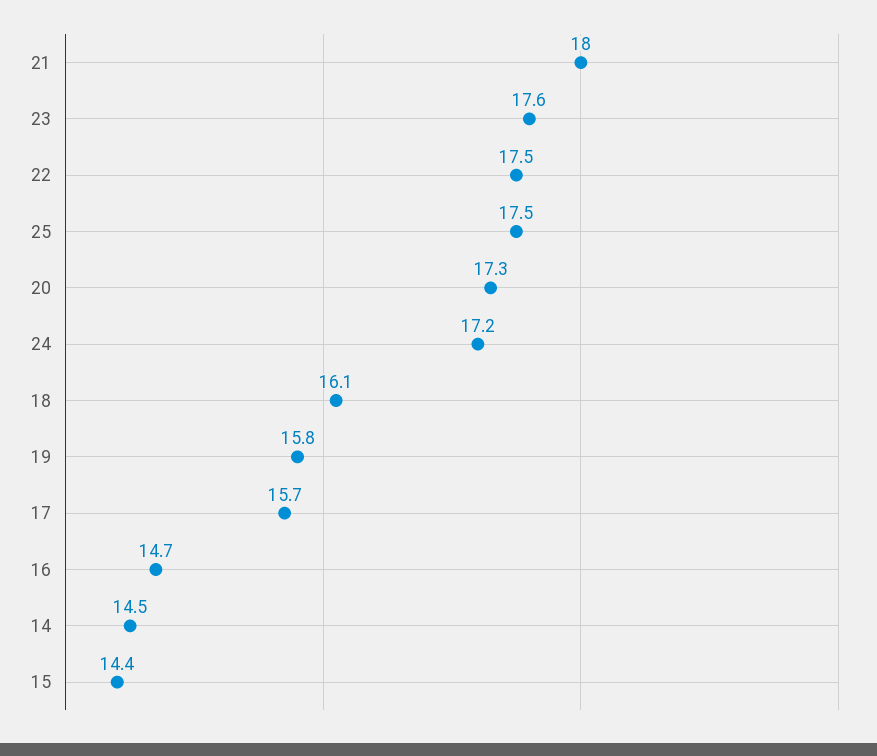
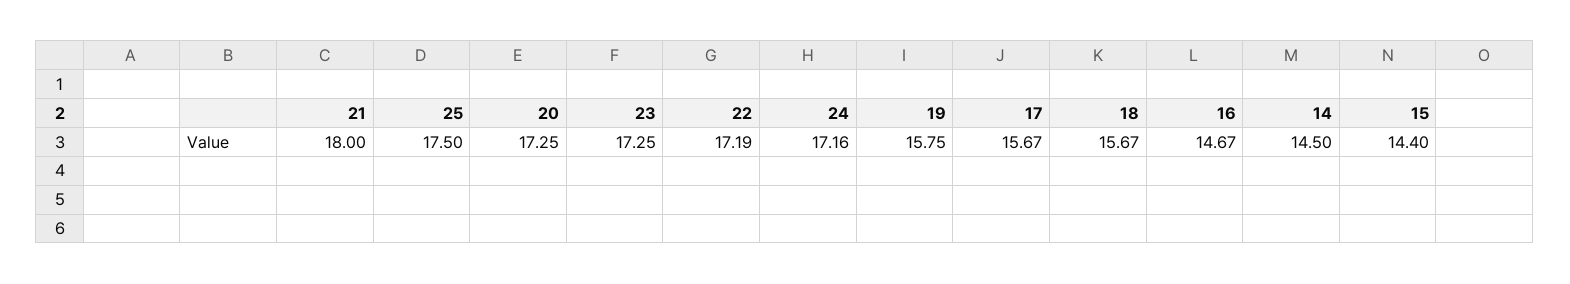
  {
    "21": 18,
-   "23": 17.6,
+   "23": 17.25,
-   "22": 17.5,
+   "22": 17.19,
    "25": 17.5,
    "20": 17.25,
    "24": 17.16,
-   "18": 16.1,
+   "18": 15.67,
    "19": 15.75,
    "17": 15.67,
    "16": 14.67,
    "14": 14.5,
    "15": 14.4
  }

